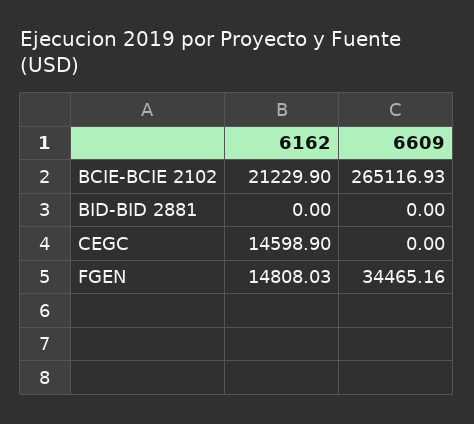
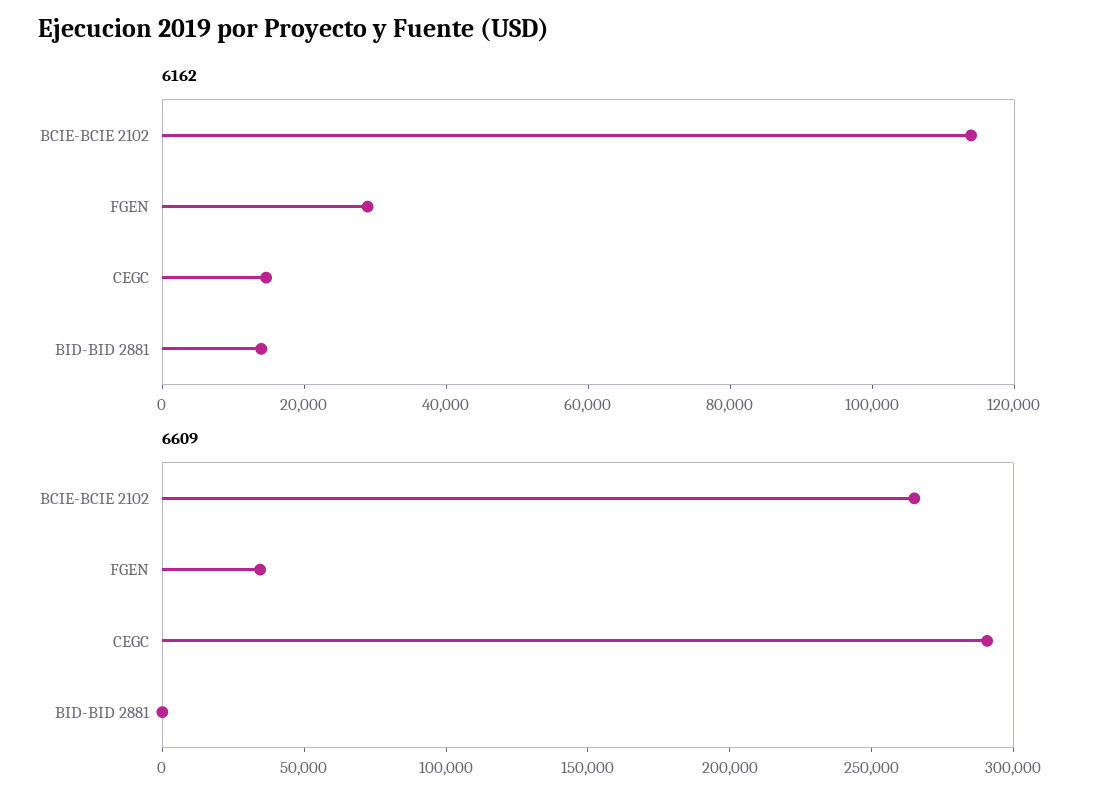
  {
    "6162": {
-     "BCIE-BCIE 2102": 21229.9,
+     "BCIE-BCIE 2102": 115000,
-     "BID-BID 2881": 0,
+     "BID-BID 2881": 15000,
      "CEGC": 14598.9,
-     "FGEN": 14808.03
+     "FGEN": 30000
    },
    "6609": {
      "BCIE-BCIE 2102": 265116.93,
      "BID-BID 2881": 0,
-     "CEGC": 0,
+     "CEGC": 290000,
      "FGEN": 34465.16
    }
  }

